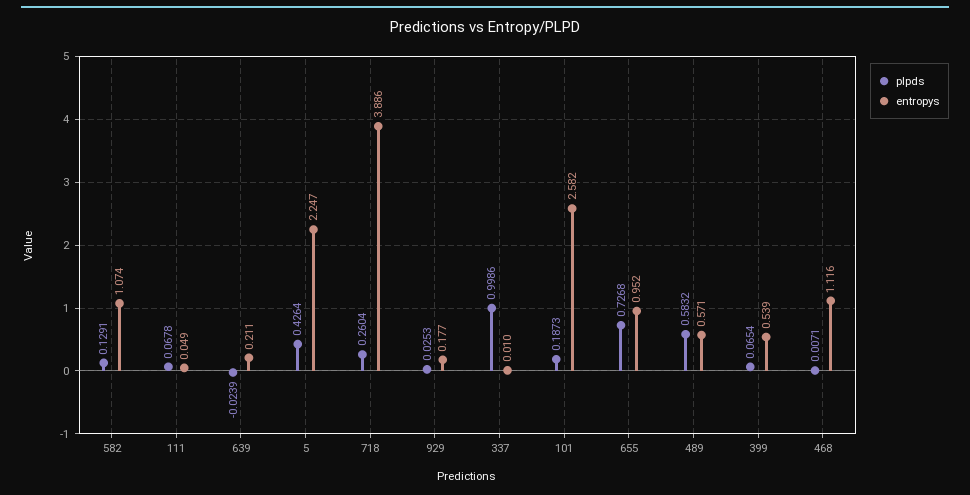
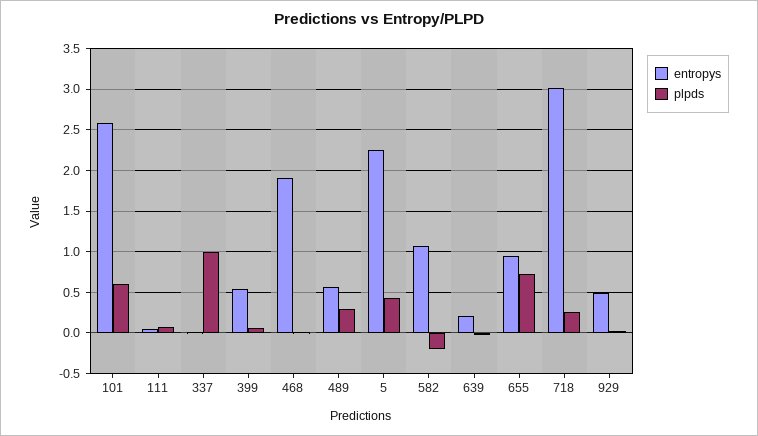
  {
    "plpds": {
-     "582": 0.1291,
+     "582": -0.2,
      "111": 0.0678,
      "639": -0.0239,
      "5": 0.4264,
      "718": 0.2604,
      "929": 0.0253,
      "337": 0.9986,
-     "101": 0.1873,
+     "101": 0.6,
      "655": 0.7268,
-     "489": 0.5832,
+     "489": 0.3,
      "399": 0.0654,
      "468": 0.0071
    },
    "entropys": {
      "582": 1.074,
      "111": 0.049,
      "639": 0.211,
      "5": 2.247,
-     "718": 3.886,
+     "718": 3,
-     "929": 0.177,
+     "929": 0.5,
      "337": 0.01,
      "101": 2.582,
      "655": 0.952,
      "489": 0.571,
      "399": 0.539,
-     "468": 1.116
+     "468": 1.9
    }
  }

